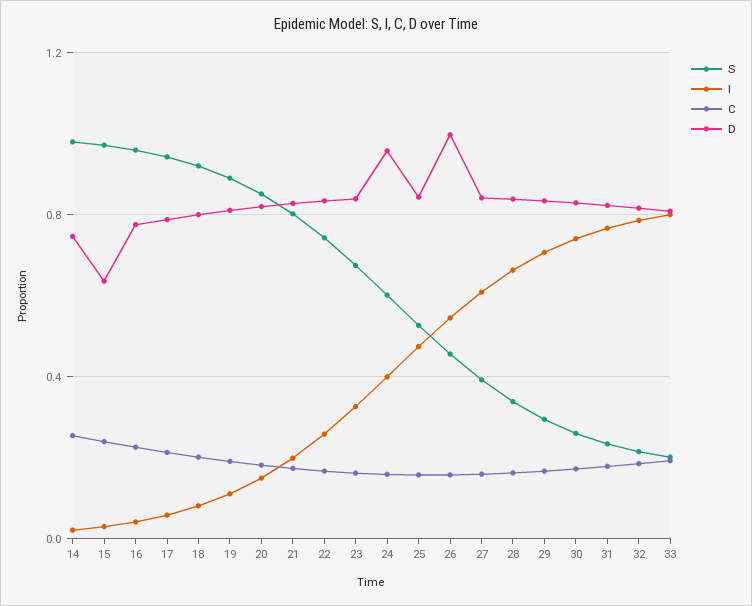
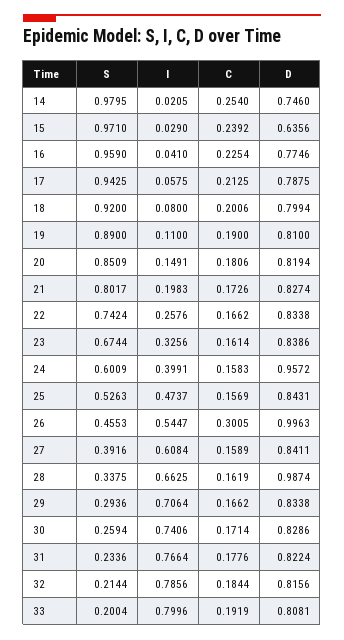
  {
    "S": {
      "14": 0.9795,
      "15": 0.971,
      "16": 0.959,
      "17": 0.9425,
      "18": 0.92,
      "19": 0.89,
      "20": 0.8509,
      "21": 0.8017,
      "22": 0.7424,
      "23": 0.6744,
      "24": 0.6009,
      "25": 0.5263,
      "26": 0.4553,
      "27": 0.3916,
      "28": 0.3375,
      "29": 0.2936,
      "30": 0.2594,
      "31": 0.2336,
      "32": 0.2144,
      "33": 0.2004
    },
    "I": {
      "14": 0.0205,
      "15": 0.029,
      "16": 0.041,
      "17": 0.0575,
      "18": 0.08,
      "19": 0.11,
      "20": 0.1491,
      "21": 0.1983,
      "22": 0.2576,
      "23": 0.3256,
      "24": 0.3991,
      "25": 0.4737,
      "26": 0.5447,
      "27": 0.6084,
      "28": 0.6625,
      "29": 0.7064,
      "30": 0.7406,
      "31": 0.7664,
      "32": 0.7856,
      "33": 0.7996
    },
    "C": {
      "14": 0.254,
      "15": 0.2392,
      "16": 0.2254,
      "17": 0.2125,
      "18": 0.2006,
      "19": 0.19,
      "20": 0.1806,
      "21": 0.1726,
      "22": 0.1662,
      "23": 0.1614,
      "24": 0.1583,
      "25": 0.1569,
-     "26": 0.15,
+     "26": 0.3005,
      "27": 0.1589,
      "28": 0.1619,
      "29": 0.1662,
      "30": 0.1714,
      "31": 0.1776,
      "32": 0.1844,
      "33": 0.1919
    },
    "D": {
      "14": 0.746,
      "15": 0.6356,
      "16": 0.7746,
      "17": 0.7875,
      "18": 0.7994,
      "19": 0.81,
      "20": 0.8194,
      "21": 0.8274,
      "22": 0.8338,
      "23": 0.8386,
      "24": 0.9572,
      "25": 0.8431,
      "26": 0.9963,
      "27": 0.8411,
-     "28": 0.85,
+     "28": 0.9874,
      "29": 0.8338,
      "30": 0.8286,
      "31": 0.8224,
      "32": 0.8156,
      "33": 0.8081
    }
  }

